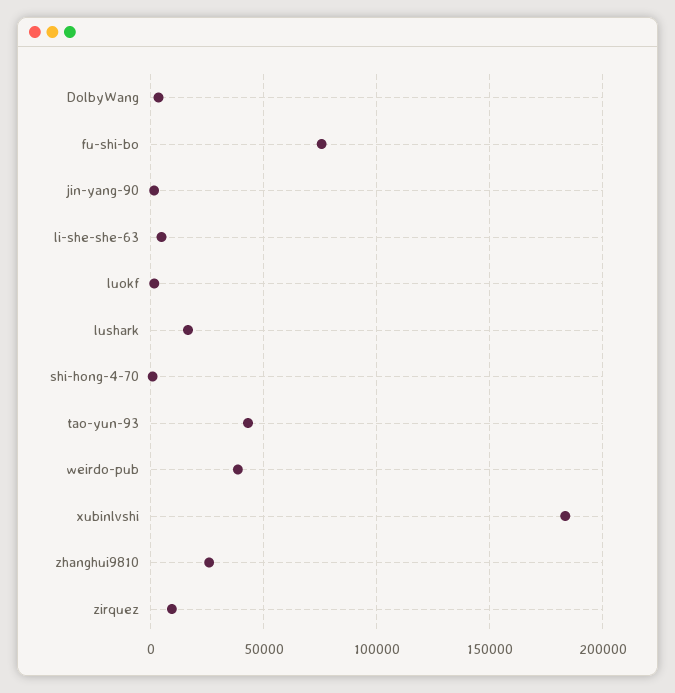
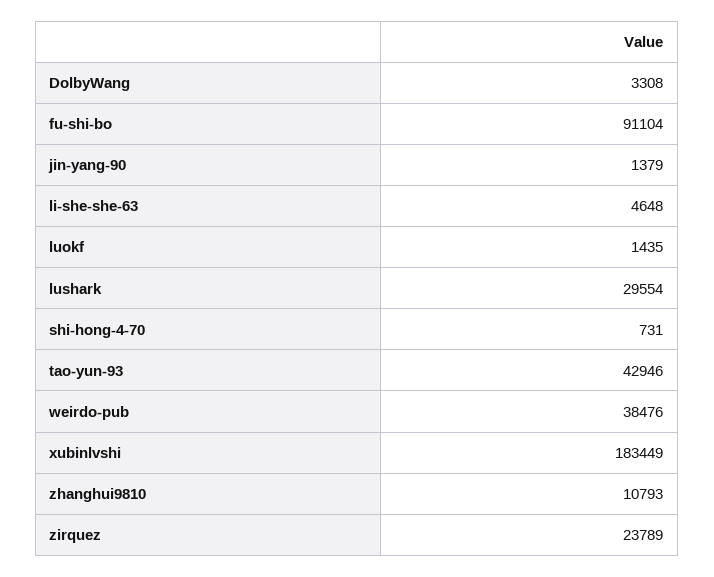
  {
    "DolbyWang": 3308,
-   "fu-shi-bo": 75000,
+   "fu-shi-bo": 91104,
    "jin-yang-90": 1379,
    "li-she-she-63": 4648,
    "luokf": 1435,
-   "lushark": 15000,
+   "lushark": 29554,
    "shi-hong-4-70": 731,
    "tao-yun-93": 42946,
    "weirdo-pub": 38476,
    "xubinlvshi": 183449,
-   "zhanghui9810": 25000,
+   "zhanghui9810": 10793,
-   "zirquez": 10000
+   "zirquez": 23789
  }

